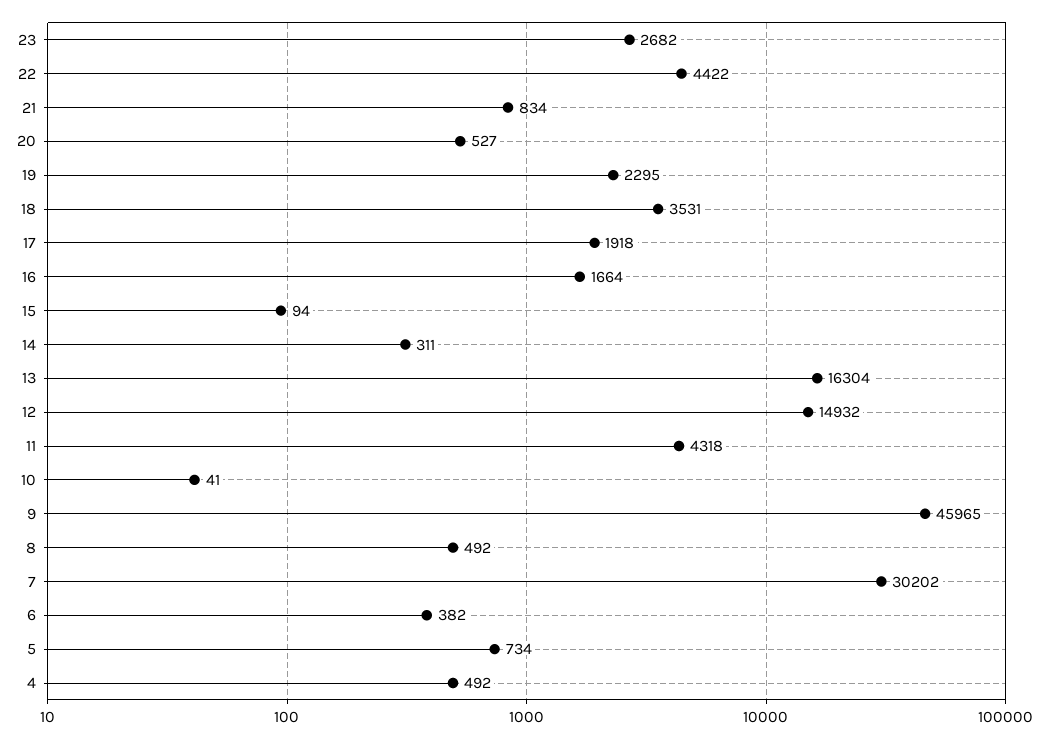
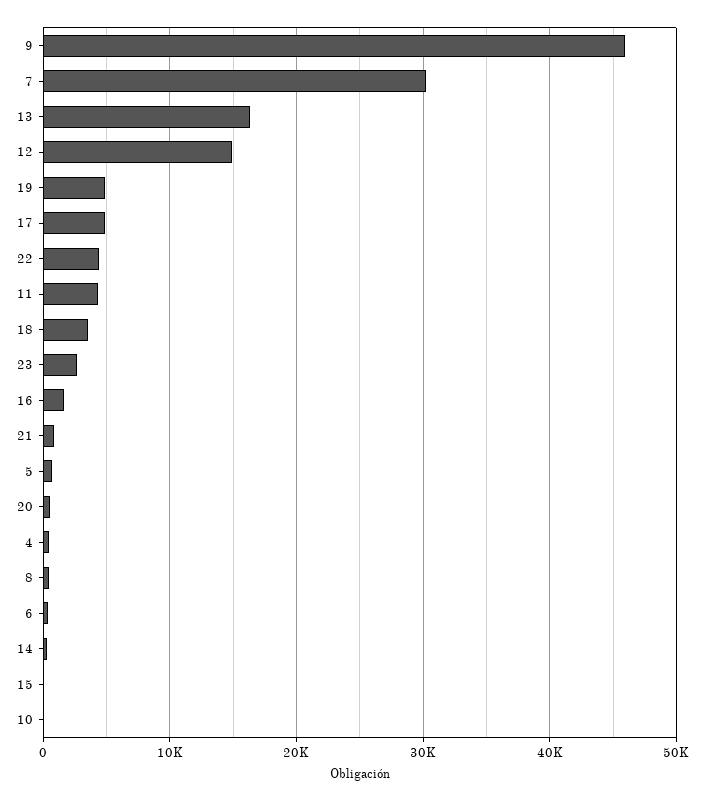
  {
    "23": 2682,
    "22": 4422,
    "21": 834,
    "20": 527,
-   "19": 2295,
+   "19": 5000,
    "18": 3531,
-   "17": 1918,
+   "17": 5000,
    "16": 1664,
    "15": 94,
    "14": 311,
    "13": 16304,
    "12": 14932,
    "11": 4318,
    "10": 41,
    "9": 45965,
    "8": 492,
    "7": 30202,
    "6": 382,
    "5": 734,
    "4": 492
  }

